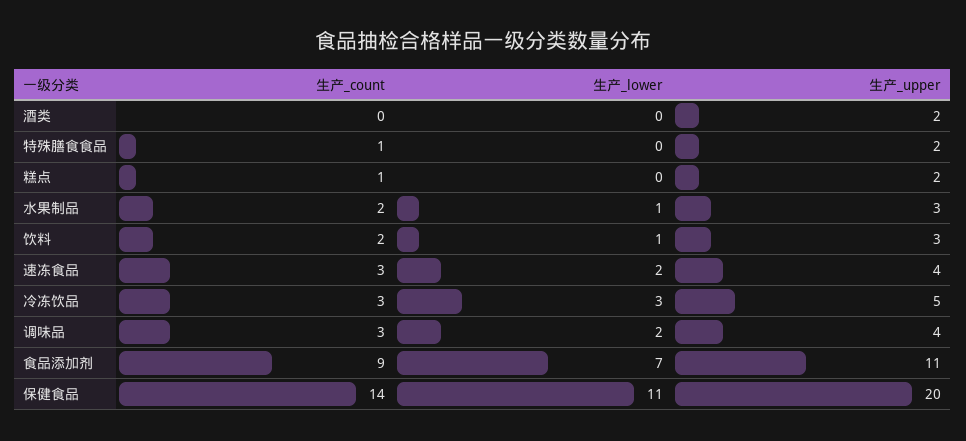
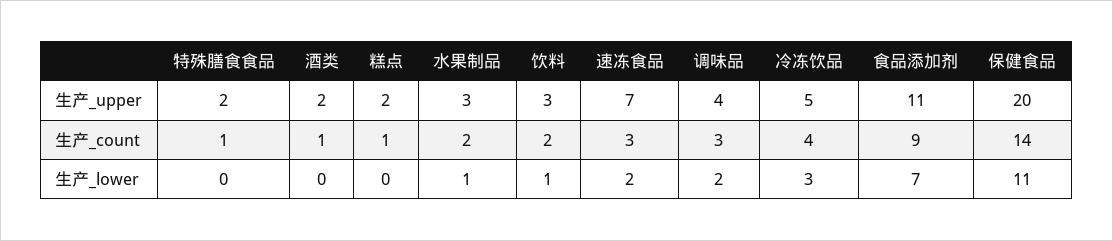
  {
    "生产_count": {
-     "酒类": 0,
+     "酒类": 1,
      "特殊膳食食品": 1,
      "糕点": 1,
      "水果制品": 2,
      "饮料": 2,
      "速冻食品": 3,
-     "冷冻饮品": 3,
+     "冷冻饮品": 4,
      "调味品": 3,
      "食品添加剂": 9,
      "保健食品": 14
    },
    "生产_lower": {
      "酒类": 0,
      "特殊膳食食品": 0,
      "糕点": 0,
      "水果制品": 1,
      "饮料": 1,
      "速冻食品": 2,
      "冷冻饮品": 3,
      "调味品": 2,
      "食品添加剂": 7,
      "保健食品": 11
    },
    "生产_upper": {
      "酒类": 2,
      "特殊膳食食品": 2,
      "糕点": 2,
      "水果制品": 3,
      "饮料": 3,
-     "速冻食品": 4,
+     "速冻食品": 7,
      "冷冻饮品": 5,
      "调味品": 4,
      "食品添加剂": 11,
      "保健食品": 20
    }
  }

